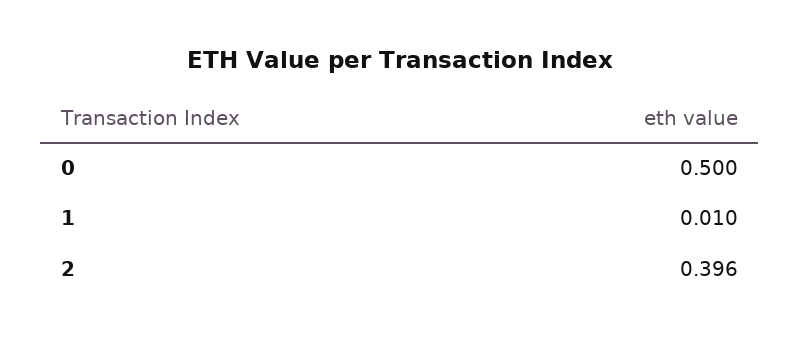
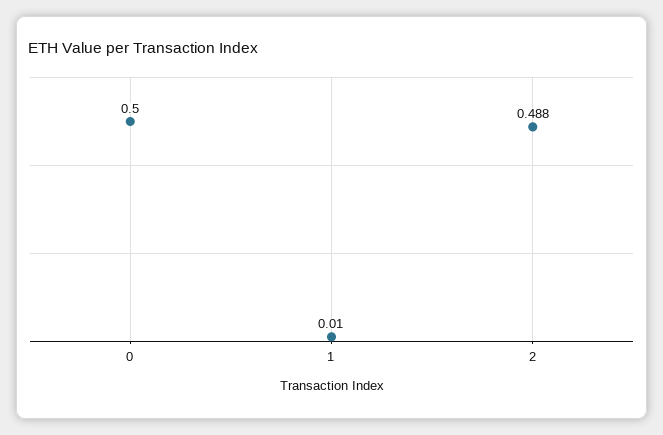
  {
    "0": 0.5,
    "1": 0.01,
-   "2": 0.396
+   "2": 0.488
  }

